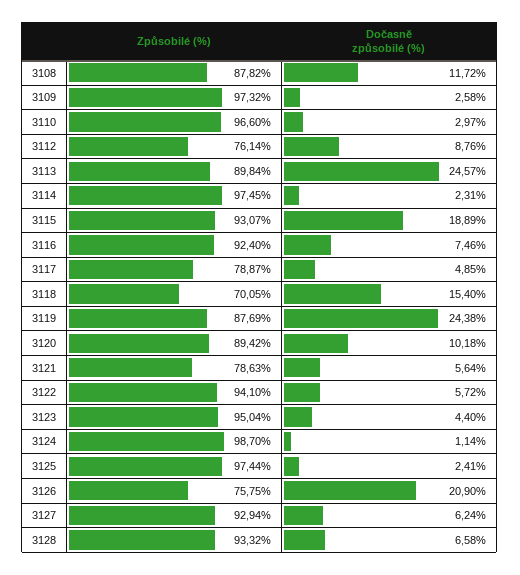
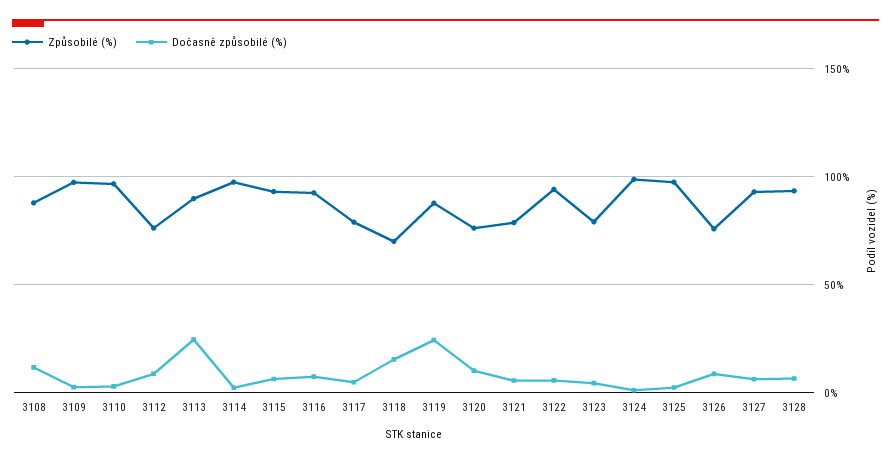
  {
    "Způsobilé (%)": {
      "3108": 87.82,
      "3109": 97.32,
      "3110": 96.6,
      "3112": 76.14,
      "3113": 89.84,
      "3114": 97.45,
      "3115": 93.07,
      "3116": 92.4,
      "3117": 78.87,
      "3118": 70.05,
      "3119": 87.69,
-     "3120": 89.42,
+     "3120": 75,
      "3121": 78.63,
      "3122": 94.1,
-     "3123": 95.04,
+     "3123": 80,
      "3124": 98.7,
      "3125": 97.44,
      "3126": 75.75,
      "3127": 92.94,
      "3128": 93.32
    },
    "Dočasně způsobilé (%)": {
      "3108": 11.72,
      "3109": 2.58,
      "3110": 2.97,
      "3112": 8.76,
      "3113": 24.57,
      "3114": 2.31,
-     "3115": 18.89,
+     "3115": 5,
      "3116": 7.46,
      "3117": 4.85,
      "3118": 15.4,
      "3119": 24.38,
      "3120": 10.18,
      "3121": 5.64,
      "3122": 5.72,
      "3123": 4.4,
      "3124": 1.14,
      "3125": 2.41,
-     "3126": 20.9,
+     "3126": 10,
      "3127": 6.24,
      "3128": 6.58
    }
  }

